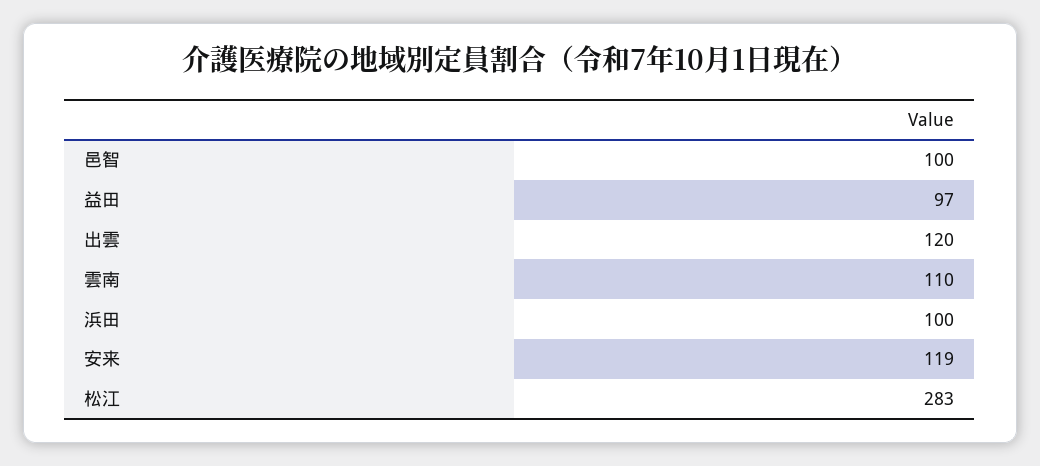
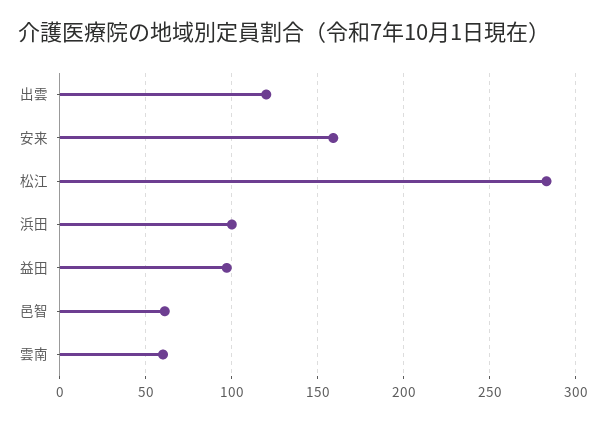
  {
-   "邑智": 100,
+   "邑智": 60,
    "益田": 97,
    "出雲": 120,
-   "雲南": 110,
+   "雲南": 60,
    "浜田": 100,
-   "安来": 119,
+   "安来": 160,
    "松江": 283
  }

